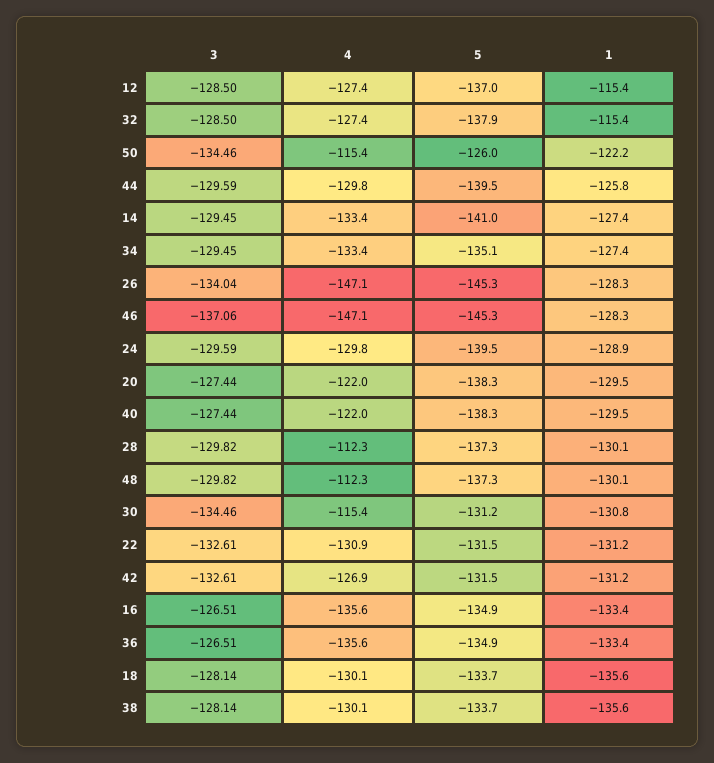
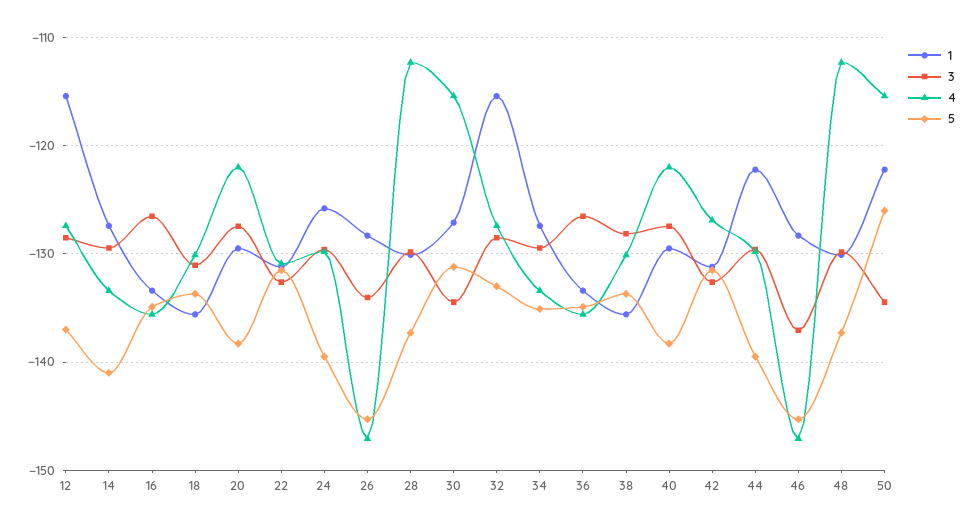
  {
    "3": {
      "12": -128.5,
      "32": -128.5,
      "50": -134.46,
      "44": -129.59,
      "14": -129.45,
      "34": -129.45,
      "26": -134.04,
      "46": -137.06,
      "24": -129.59,
      "20": -127.44,
      "40": -127.44,
      "28": -129.82,
      "48": -129.82,
      "30": -134.46,
      "22": -132.61,
      "42": -132.61,
      "16": -126.51,
      "36": -126.51,
-     "18": -128.14,
+     "18": -131,
      "38": -128.14
    },
    "4": {
      "12": -127.4,
      "32": -127.4,
      "50": -115.4,
      "44": -129.8,
      "14": -133.4,
      "34": -133.4,
      "26": -147.1,
      "46": -147.1,
      "24": -129.8,
      "20": -122,
      "40": -122,
      "28": -112.3,
      "48": -112.3,
      "30": -115.4,
      "22": -130.9,
      "42": -126.9,
      "16": -135.6,
      "36": -135.6,
      "18": -130.1,
      "38": -130.1
    },
    "5": {
      "12": -137,
-     "32": -137.9,
+     "32": -133,
      "50": -126,
      "44": -139.5,
      "14": -141,
      "34": -135.1,
      "26": -145.3,
      "46": -145.3,
      "24": -139.5,
      "20": -138.3,
      "40": -138.3,
      "28": -137.3,
      "48": -137.3,
      "30": -131.2,
      "22": -131.5,
      "42": -131.5,
      "16": -134.9,
      "36": -134.9,
      "18": -133.7,
      "38": -133.7
    },
    "1": {
      "12": -115.4,
      "32": -115.4,
      "50": -122.2,
-     "44": -125.8,
+     "44": -122,
      "14": -127.4,
      "34": -127.4,
      "26": -128.3,
      "46": -128.3,
-     "24": -128.9,
+     "24": -126,
      "20": -129.5,
      "40": -129.5,
      "28": -130.1,
      "48": -130.1,
-     "30": -130.8,
+     "30": -127,
      "22": -131.2,
      "42": -131.2,
      "16": -133.4,
      "36": -133.4,
      "18": -135.6,
      "38": -135.6
    }
  }

